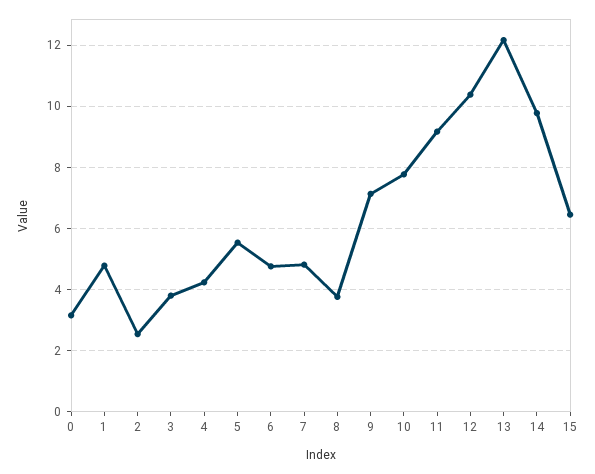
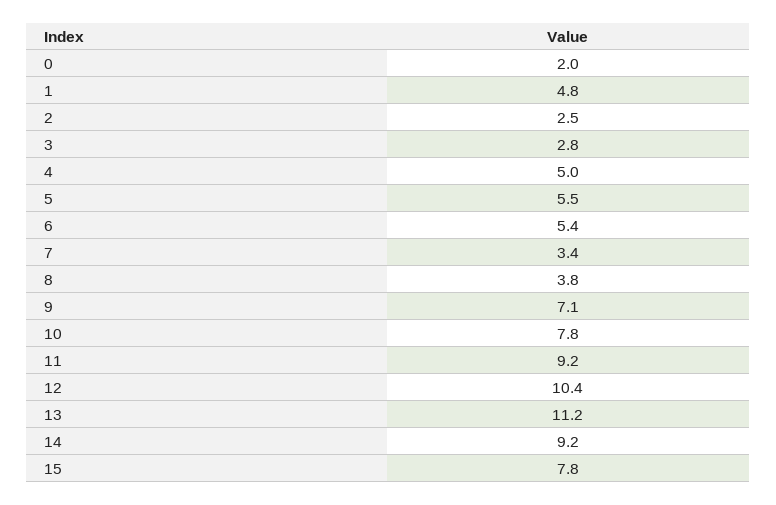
  {
-   "0": 3.2,
+   "0": 2,
    "1": 4.8,
    "2": 2.5,
-   "3": 3.8,
+   "3": 2.8,
-   "4": 4.2,
+   "4": 5,
    "5": 5.5,
-   "6": 4.8,
+   "6": 5.4,
-   "7": 4.8,
+   "7": 3.4,
    "8": 3.8,
    "9": 7.1,
    "10": 7.8,
    "11": 9.2,
    "12": 10.4,
-   "13": 12.2,
+   "13": 11.2,
-   "14": 9.8,
+   "14": 9.2,
-   "15": 6.4
+   "15": 7.8
  }

